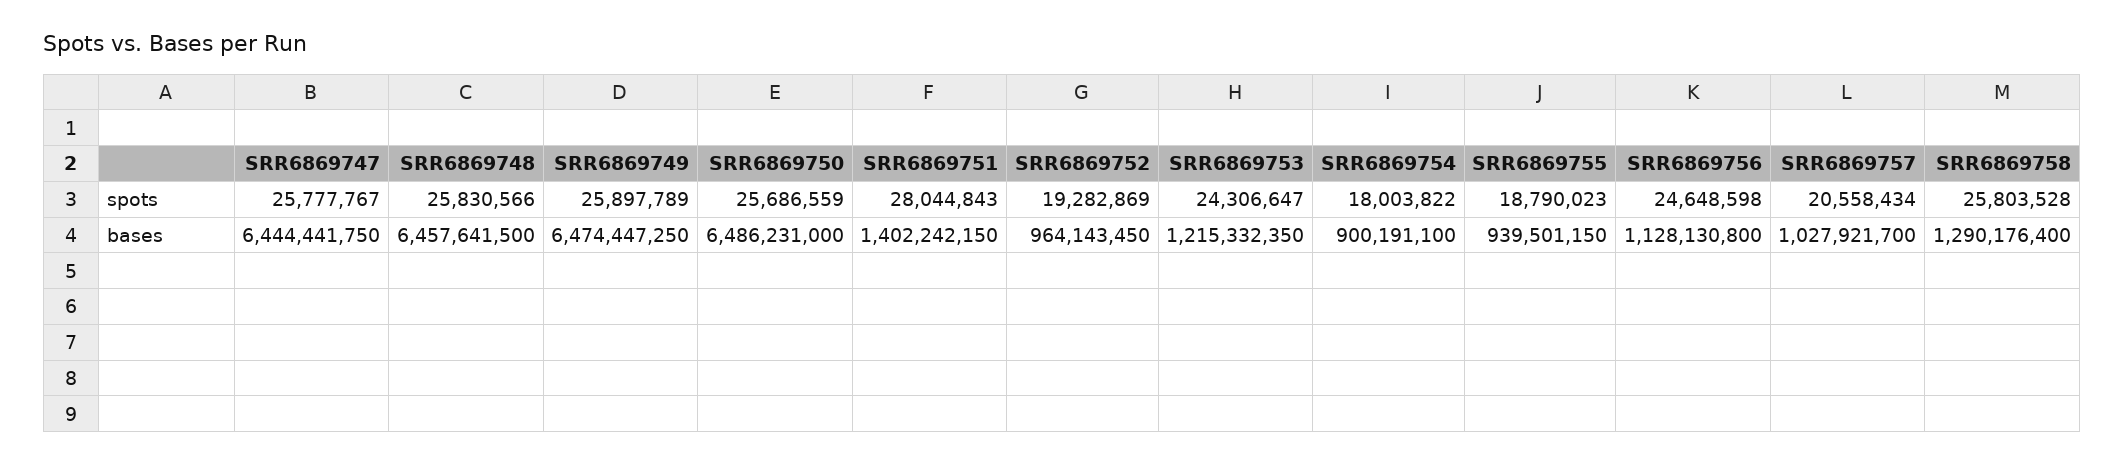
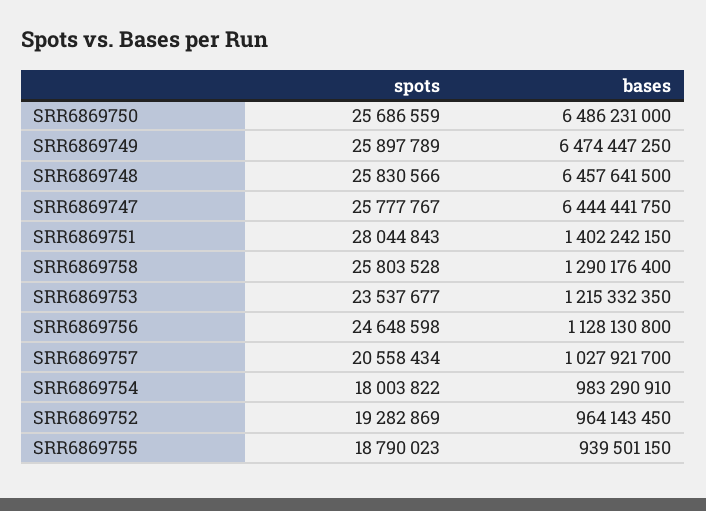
  {
    "SRR6869747": {
      "spots": 25777767,
      "bases": 6444441750
    },
    "SRR6869748": {
      "spots": 25830566,
      "bases": 6457641500
    },
    "SRR6869749": {
      "spots": 25897789,
      "bases": 6474447250
    },
    "SRR6869750": {
      "spots": 25686559,
      "bases": 6486231000
    },
    "SRR6869751": {
      "spots": 28044843,
      "bases": 1402242150
    },
    "SRR6869752": {
      "spots": 19282869,
      "bases": 964143450
    },
    "SRR6869753": {
-     "spots": 24306647,
+     "spots": 23537677,
      "bases": 1215332350
    },
    "SRR6869754": {
      "spots": 18003822,
-     "bases": 900191100
+     "bases": 983290910
    },
    "SRR6869755": {
      "spots": 18790023,
      "bases": 939501150
    },
    "SRR6869756": {
      "spots": 24648598,
      "bases": 1128130800
    },
    "SRR6869757": {
      "spots": 20558434,
      "bases": 1027921700
    },
    "SRR6869758": {
      "spots": 25803528,
      "bases": 1290176400
    }
  }

